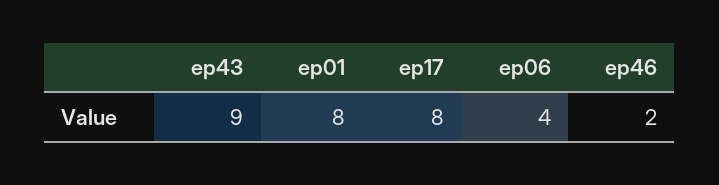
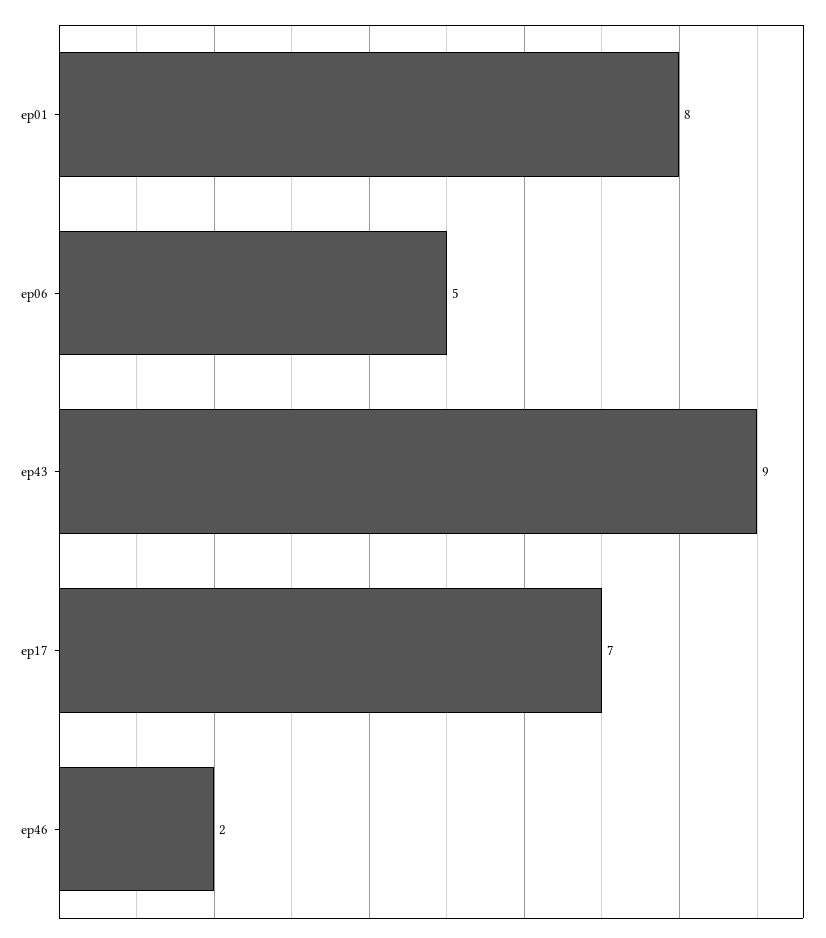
  {
    "ep43": 9,
    "ep01": 8,
-   "ep17": 8,
+   "ep17": 7,
-   "ep06": 4,
+   "ep06": 5,
    "ep46": 2
  }

